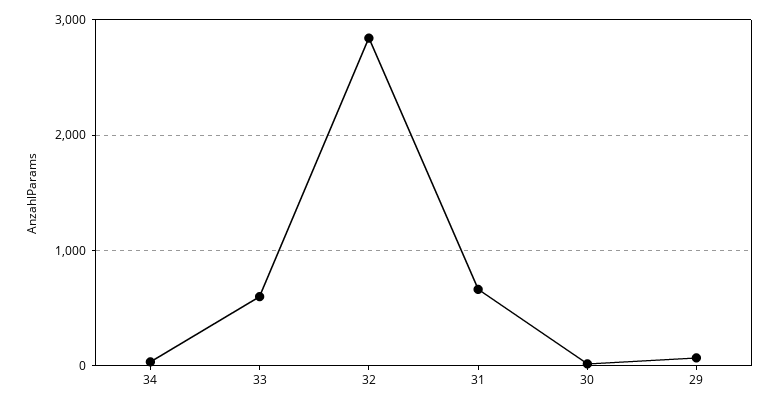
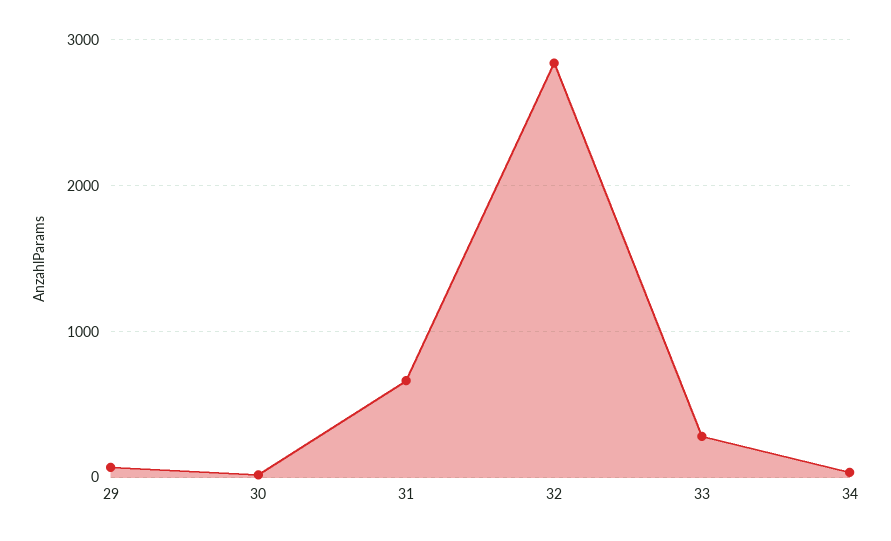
  {
    "34": 0,
-   "33": 600,
+   "33": 300,
    "32": 2800,
    "31": 700,
    "30": 0,
    "29": 100
  }

